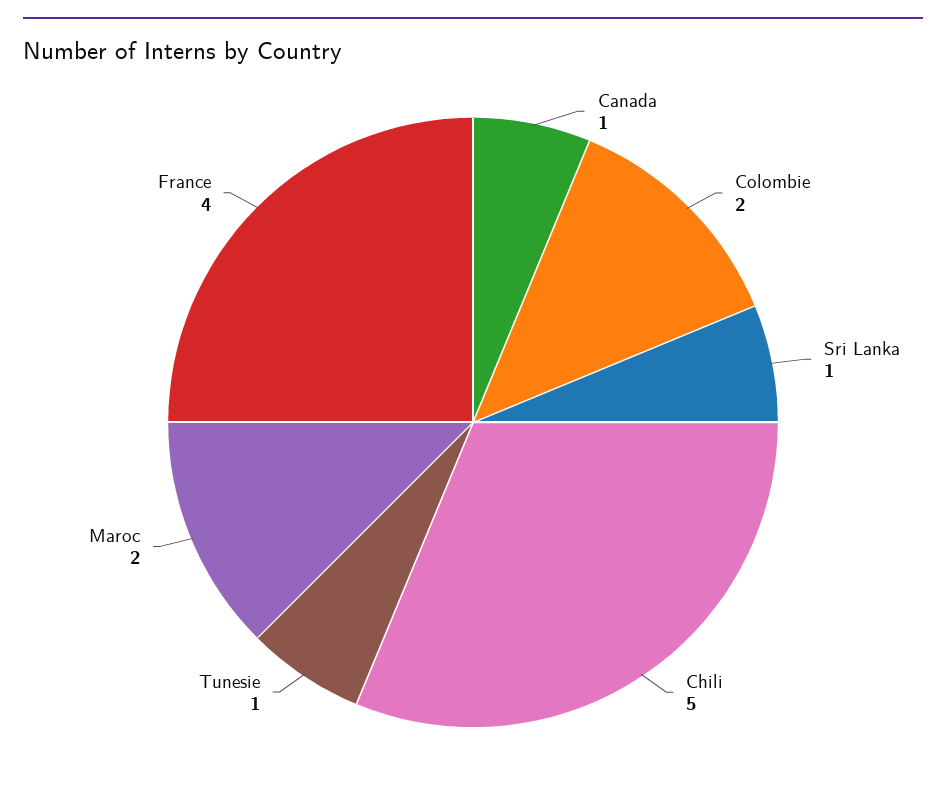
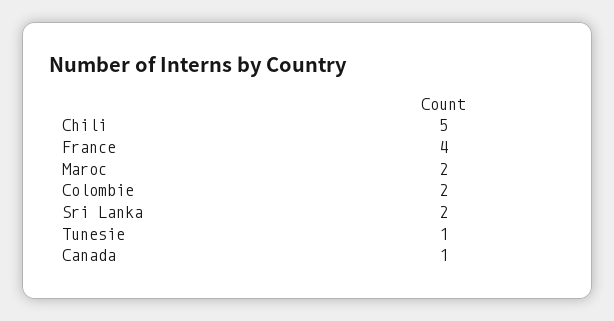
  {
    "Canada": 1,
    "Colombie": 2,
-   "Sri Lanka": 1,
+   "Sri Lanka": 2,
    "Chili": 5,
    "Tunesie": 1,
    "Maroc": 2,
    "France": 4
  }

